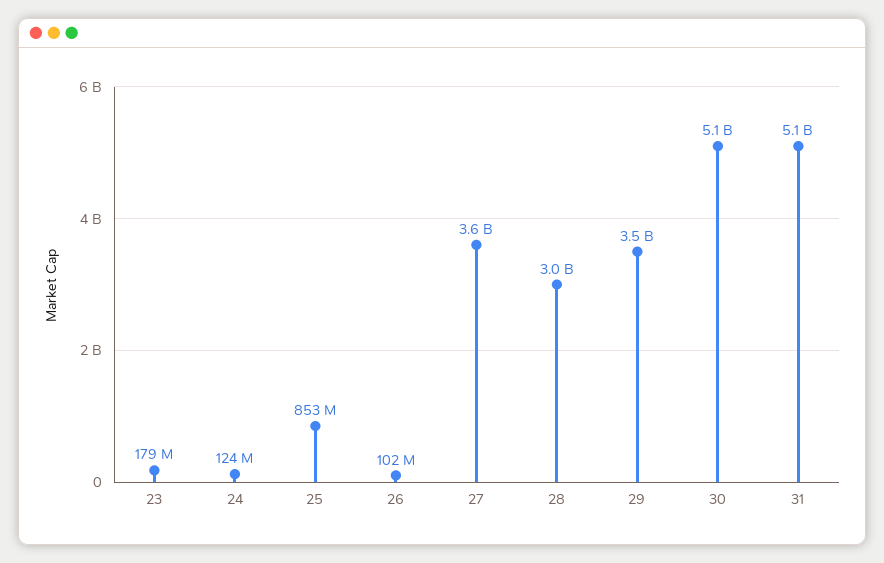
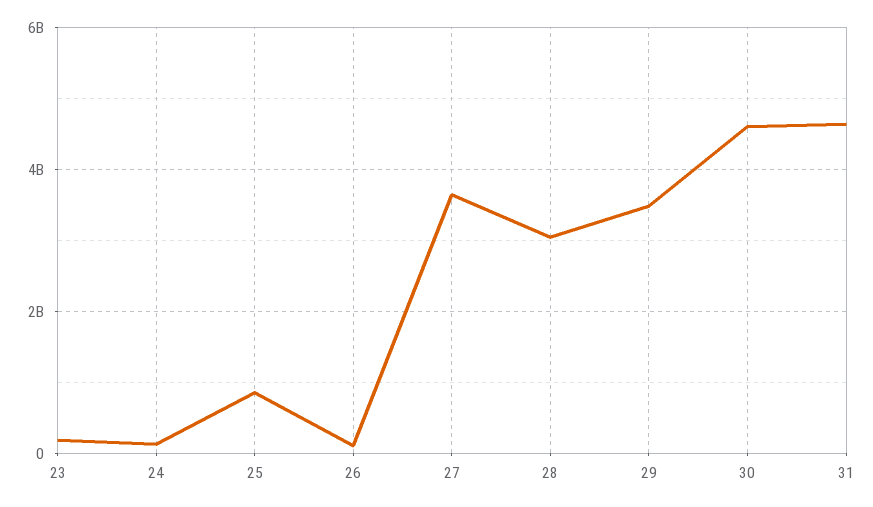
  {
    "23": 179000000,
    "24": 124000000,
    "25": 853000000,
    "26": 102000000,
    "27": 3600000000,
    "28": 3000000000,
    "29": 3500000000,
-   "30": 5100000000,
+   "30": 4600000000,
-   "31": 5100000000
+   "31": 4600000000
  }

